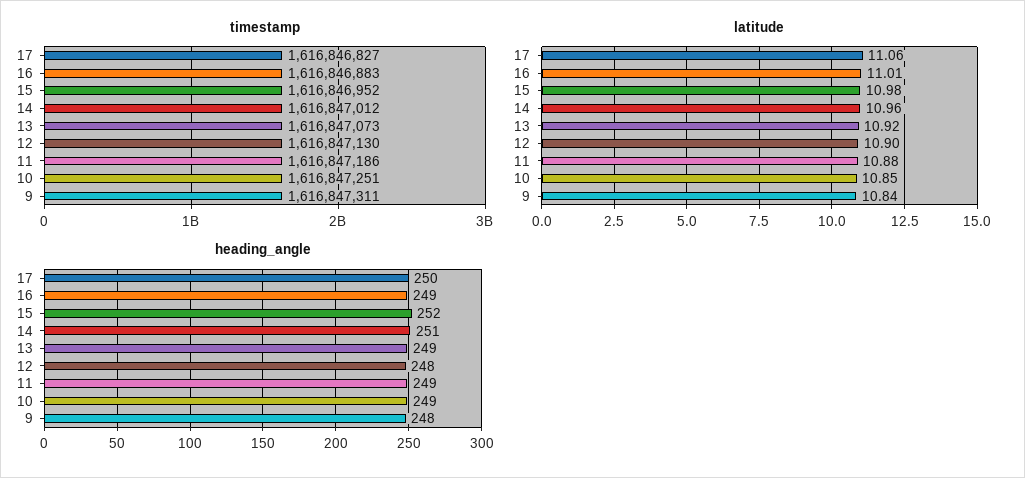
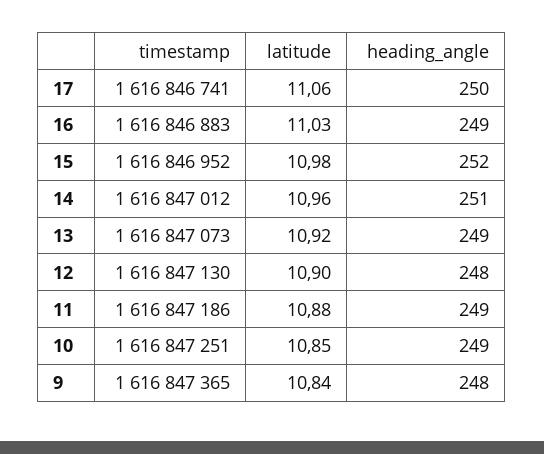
  {
    "timestamp": {
-     "17": 1616846827,
+     "17": 1616846741,
      "16": 1616846883,
      "15": 1616846952,
      "14": 1616847012,
      "13": 1616847073,
      "12": 1616847130,
      "11": 1616847186,
      "10": 1616847251,
-     "9": 1616847311
+     "9": 1616847365
    },
    "latitude": {
      "17": 11.06,
-     "16": 11.01,
+     "16": 11.03,
      "15": 10.98,
      "14": 10.96,
      "13": 10.92,
      "12": 10.9,
      "11": 10.88,
      "10": 10.85,
      "9": 10.84
    },
    "heading_angle": {
      "17": 250,
      "16": 249,
      "15": 252,
      "14": 251,
      "13": 249,
      "12": 248,
      "11": 249,
      "10": 249,
      "9": 248
    }
  }

